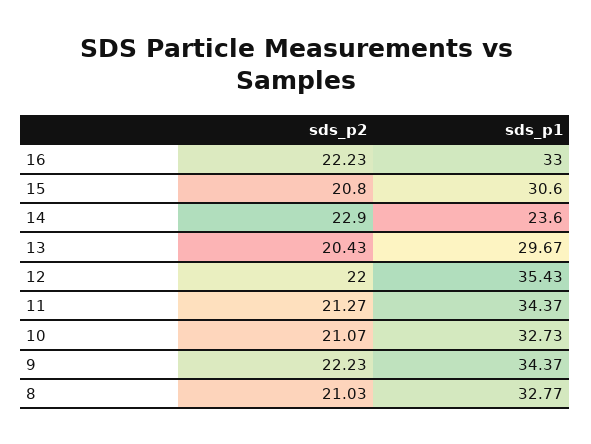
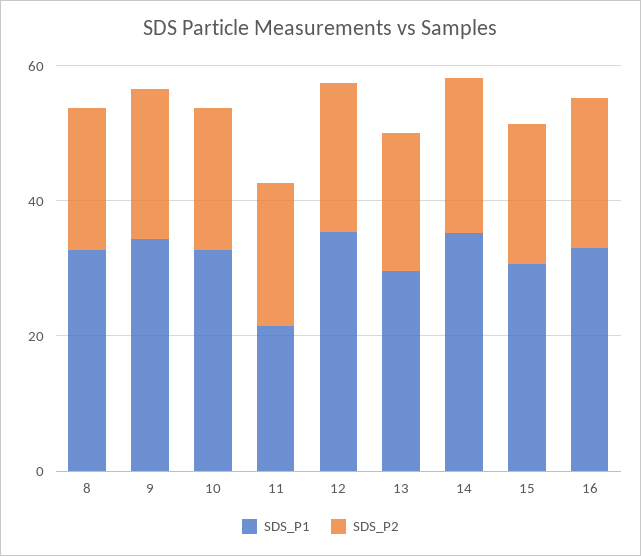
  {
    "sds_p2": {
      "16": 22.23,
      "15": 20.8,
      "14": 22.9,
      "13": 20.43,
      "12": 22,
      "11": 21.27,
      "10": 21.07,
      "9": 22.23,
      "8": 21.03
    },
    "sds_p1": {
      "16": 33,
      "15": 30.6,
-     "14": 23.6,
+     "14": 35,
      "13": 29.67,
      "12": 35.43,
-     "11": 34.37,
+     "11": 20,
      "10": 32.73,
      "9": 34.37,
      "8": 32.77
    }
  }

